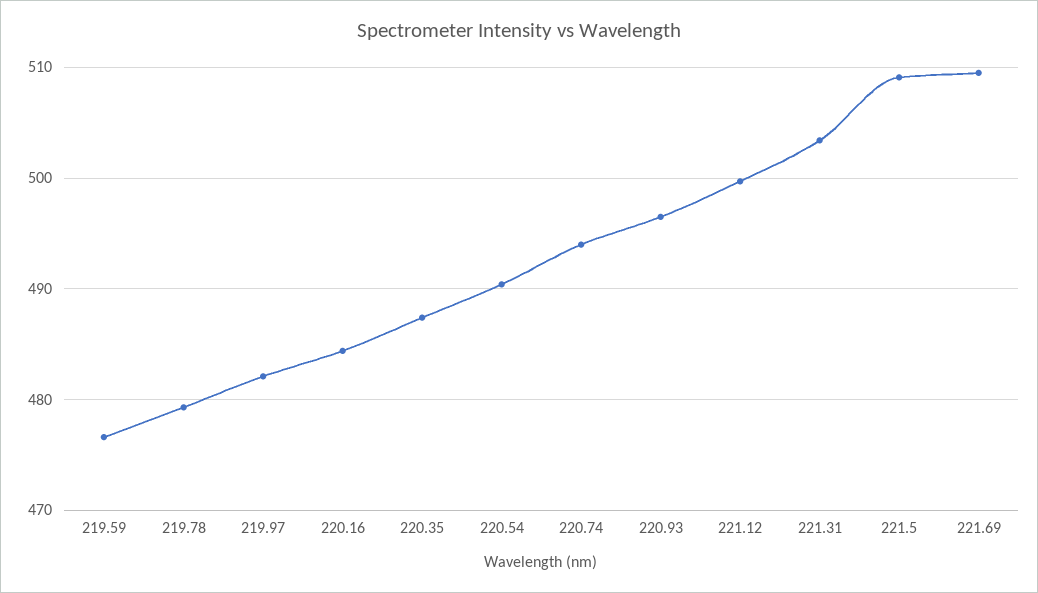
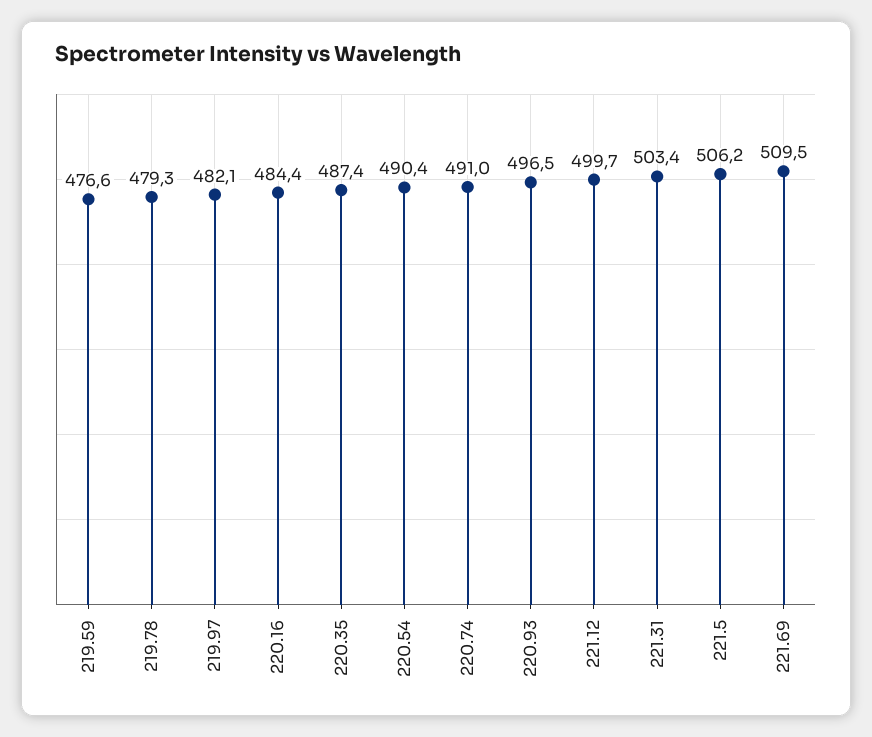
  {
    "219.59": 476.6,
    "219.78": 479.3,
    "219.97": 482.1,
    "220.16": 484.4,
    "220.35": 487.4,
    "220.54": 490.4,
-   "220.74": 494,
+   "220.74": 491,
    "220.93": 496.5,
    "221.12": 499.7,
    "221.31": 503.4,
-   "221.5": 509,
+   "221.5": 506.2,
    "221.69": 509.5
  }

